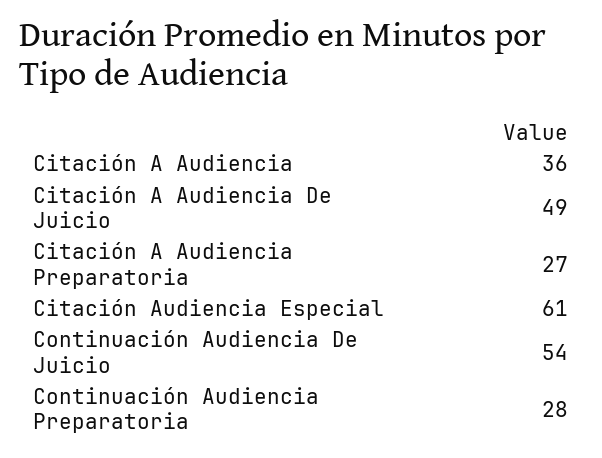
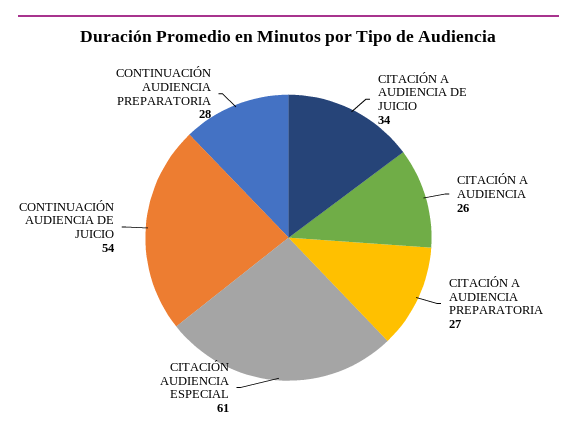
  {
-   "Citación A Audiencia": 36,
+   "Citación A Audiencia": 26,
-   "Citación A Audiencia De Juicio": 49,
+   "Citación A Audiencia De Juicio": 34,
    "Citación A Audiencia Preparatoria": 27,
    "Citación Audiencia Especial": 61,
    "Continuación Audiencia De Juicio": 54,
    "Continuación Audiencia Preparatoria": 28
  }

